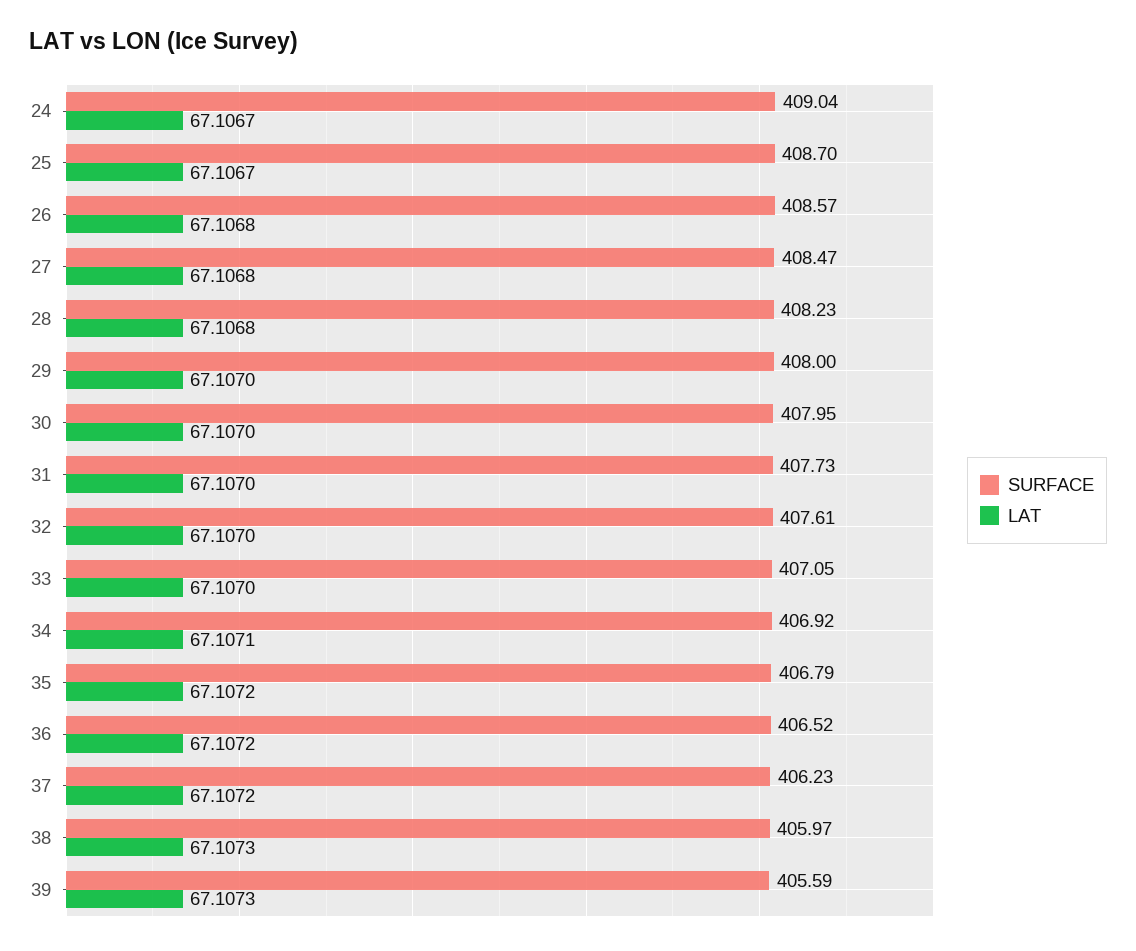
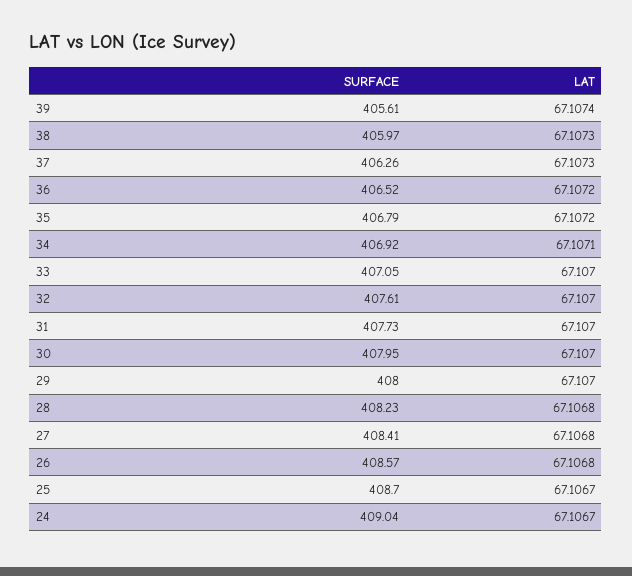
  {
    "SURFACE": {
      "24": 409.04,
      "25": 408.7,
      "26": 408.57,
-     "27": 408.47,
+     "27": 408.41,
      "28": 408.23,
      "29": 408,
      "30": 407.95,
      "31": 407.73,
      "32": 407.61,
      "33": 407.05,
      "34": 406.92,
      "35": 406.79,
      "36": 406.52,
-     "37": 406.23,
+     "37": 406.26,
      "38": 405.97,
-     "39": 405.59
+     "39": 405.61
    },
    "LAT": {
      "24": 67.1067,
      "25": 67.1067,
      "26": 67.1068,
      "27": 67.1068,
      "28": 67.1068,
      "29": 67.107,
      "30": 67.107,
      "31": 67.107,
      "32": 67.107,
      "33": 67.107,
      "34": 67.1071,
      "35": 67.1072,
      "36": 67.1072,
-     "37": 67.1072,
+     "37": 67.1073,
      "38": 67.1073,
-     "39": 67.1073
+     "39": 67.1074
    }
  }

